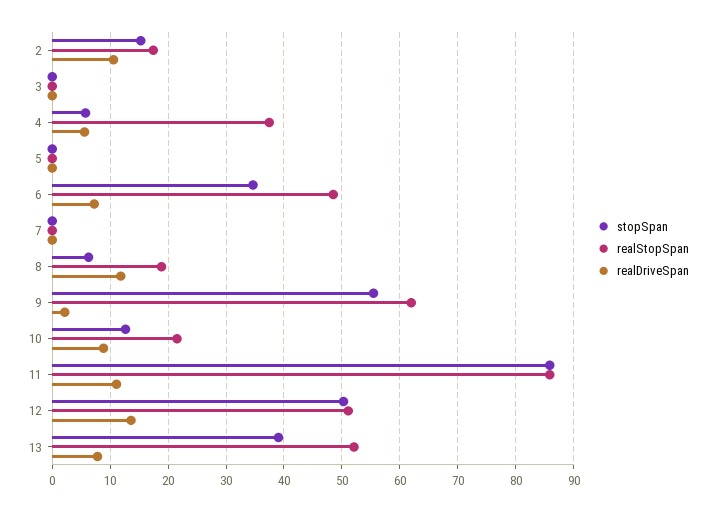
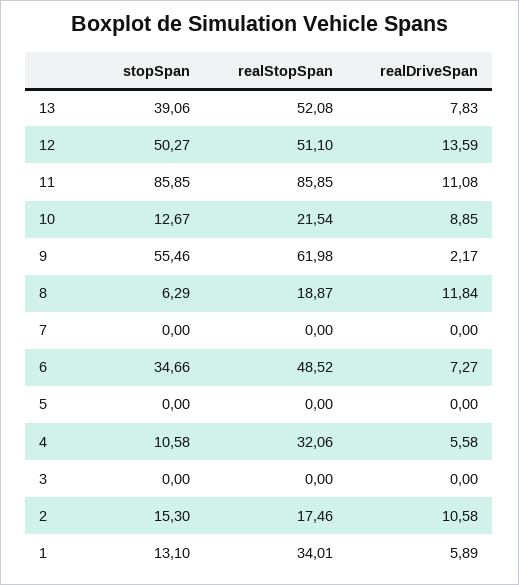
  {
    "stopSpan": {
      "2": 15.3,
      "3": 0,
-     "4": 6,
+     "4": 10.58,
      "5": 0,
      "6": 34.66,
      "7": 0,
      "8": 6.29,
      "9": 55.46,
      "10": 12.67,
      "11": 85.85,
      "12": 50.27,
-     "13": 39.06
+     "13": 39.06,
+     "1": 13.1
    },
    "realStopSpan": {
      "2": 17.46,
      "3": 0,
-     "4": 38,
+     "4": 32.06,
      "5": 0,
      "6": 48.52,
      "7": 0,
      "8": 18.87,
      "9": 61.98,
      "10": 21.54,
      "11": 85.85,
      "12": 51.1,
-     "13": 52.08
+     "13": 52.08,
+     "1": 34.01
    },
    "realDriveSpan": {
      "2": 10.58,
      "3": 0,
      "4": 5.58,
      "5": 0,
      "6": 7.27,
      "7": 0,
      "8": 11.84,
      "9": 2.17,
      "10": 8.85,
      "11": 11.08,
      "12": 13.59,
-     "13": 7.83
+     "13": 7.83,
+     "1": 5.89
    }
  }

